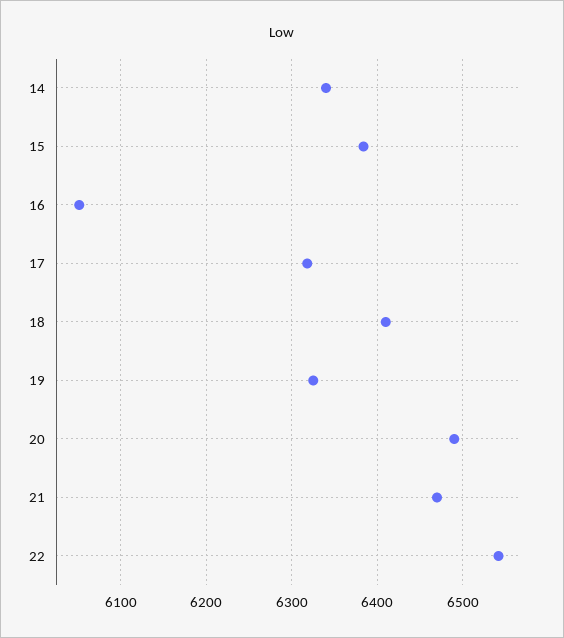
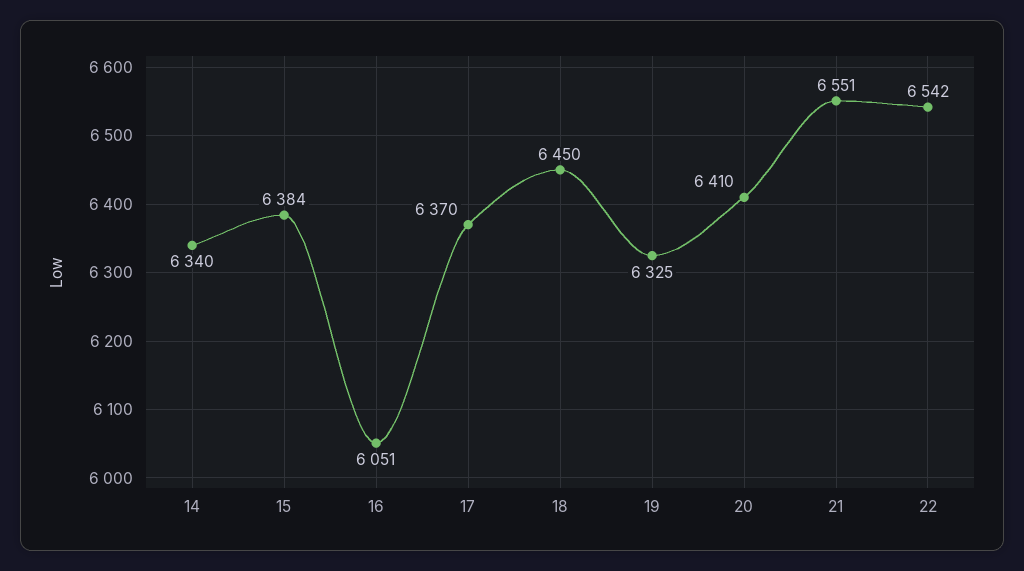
  {
    "14": 6340,
    "15": 6384,
    "16": 6051,
-   "17": 6320,
+   "17": 6370,
-   "18": 6410,
+   "18": 6450,
    "19": 6325,
-   "20": 6490,
+   "20": 6410,
-   "21": 6470,
+   "21": 6551,
    "22": 6542
  }

